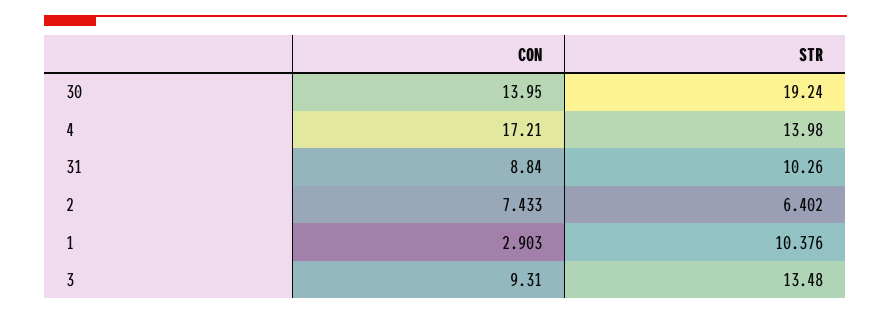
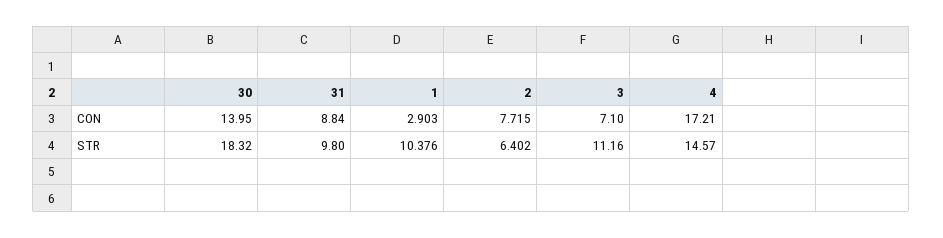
  {
    "CON": {
      "30": 13.95,
      "4": 17.21,
      "31": 8.84,
-     "2": 7.433,
+     "2": 7.715,
      "1": 2.903,
-     "3": 9.31
+     "3": 7.1
    },
    "STR": {
-     "30": 19.24,
+     "30": 18.32,
-     "4": 13.98,
+     "4": 14.57,
-     "31": 10.26,
+     "31": 9.8,
      "2": 6.402,
      "1": 10.376,
-     "3": 13.48
+     "3": 11.16
    }
  }

